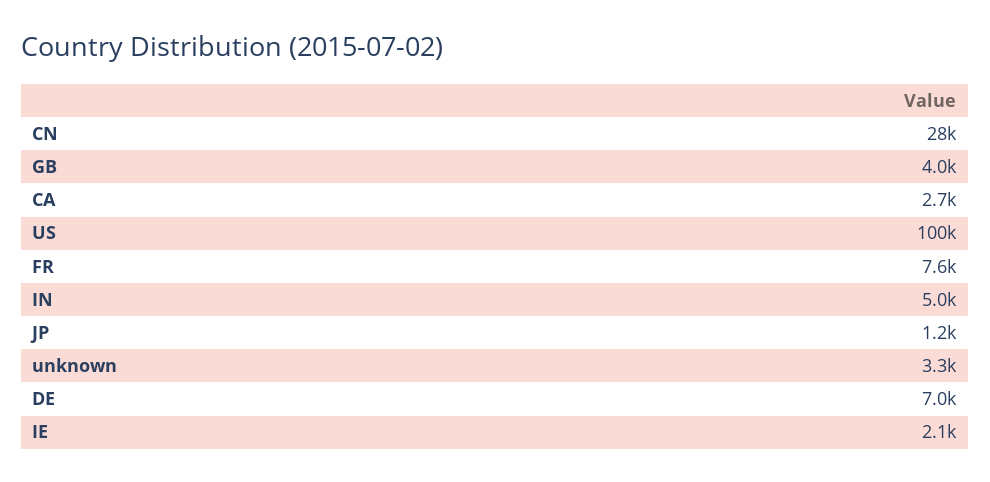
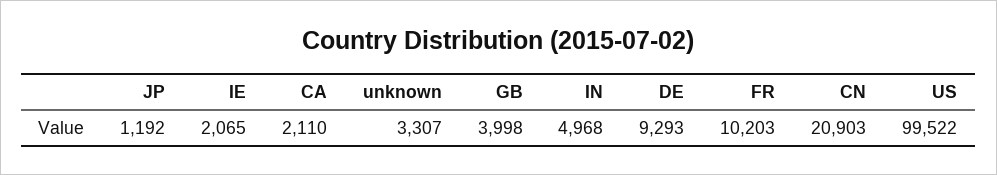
  {
-   "CN": 28000,
+   "CN": 20903,
    "GB": 3998,
-   "CA": 2700,
+   "CA": 2110,
    "US": 99522,
-   "FR": 7600,
+   "FR": 10203,
    "IN": 4968,
    "JP": 1192,
    "unknown": 3307,
-   "DE": 7000,
+   "DE": 9293,
    "IE": 2065
  }

